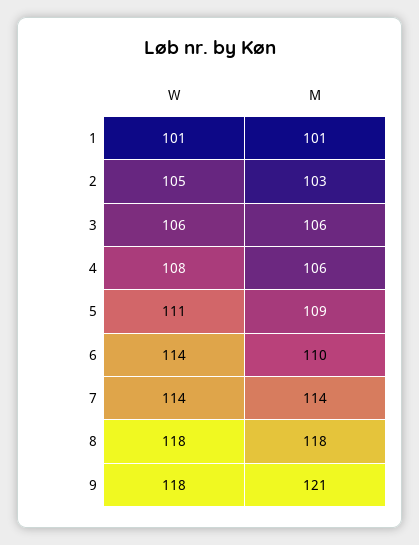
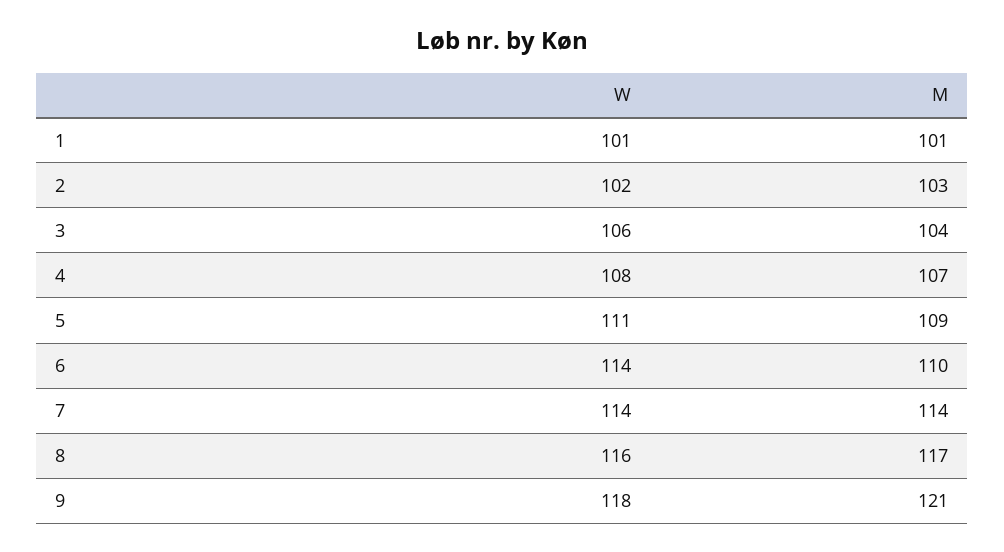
  {
    "W": {
      "1": 101,
-     "2": 105,
+     "2": 102,
      "3": 106,
      "4": 108,
      "5": 111,
      "6": 114,
      "7": 114,
-     "8": 118,
+     "8": 116,
      "9": 118
    },
    "M": {
      "1": 101,
      "2": 103,
-     "3": 106,
+     "3": 104,
-     "4": 106,
+     "4": 107,
      "5": 109,
      "6": 110,
      "7": 114,
-     "8": 118,
+     "8": 117,
      "9": 121
    }
  }

